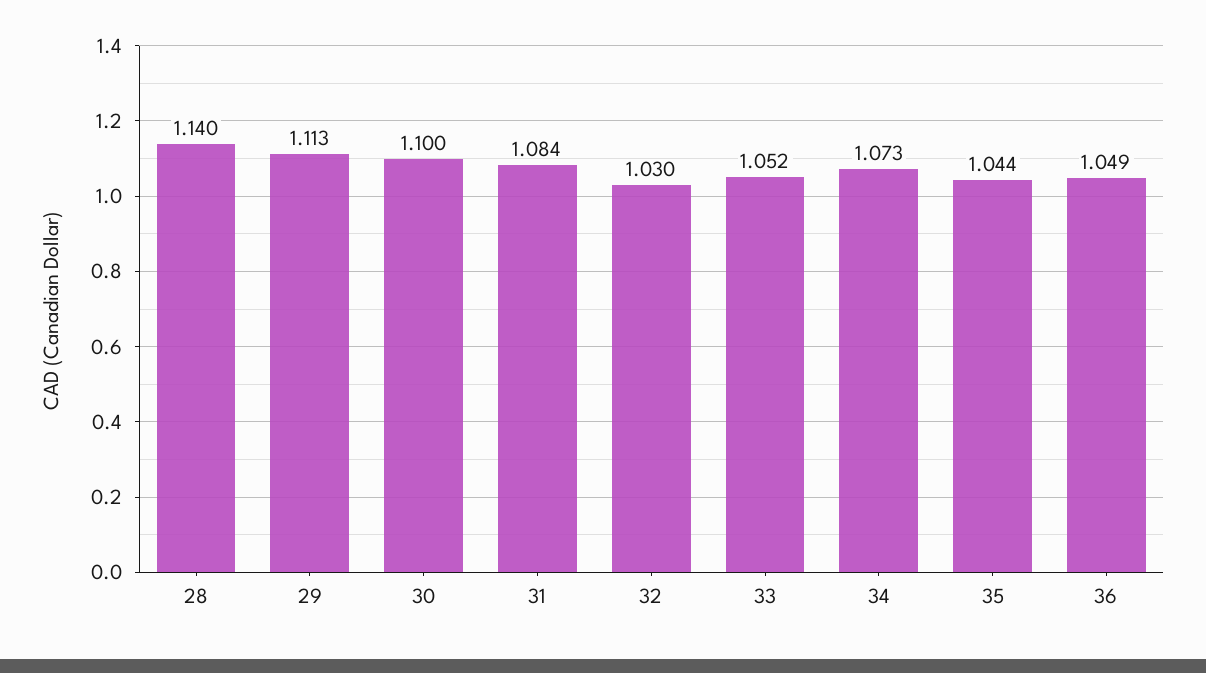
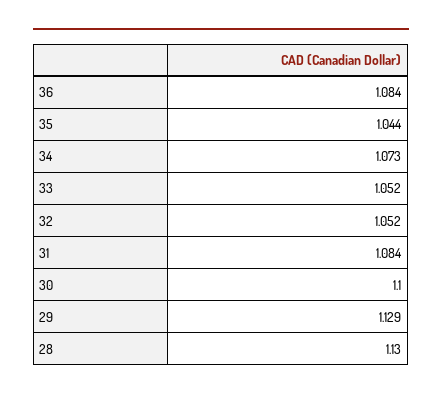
  {
-   "28": 1.14,
+   "28": 1.13,
-   "29": 1.113,
+   "29": 1.129,
    "30": 1.1,
    "31": 1.084,
-   "32": 1.03,
+   "32": 1.052,
    "33": 1.052,
    "34": 1.073,
    "35": 1.044,
-   "36": 1.049
+   "36": 1.084
  }

